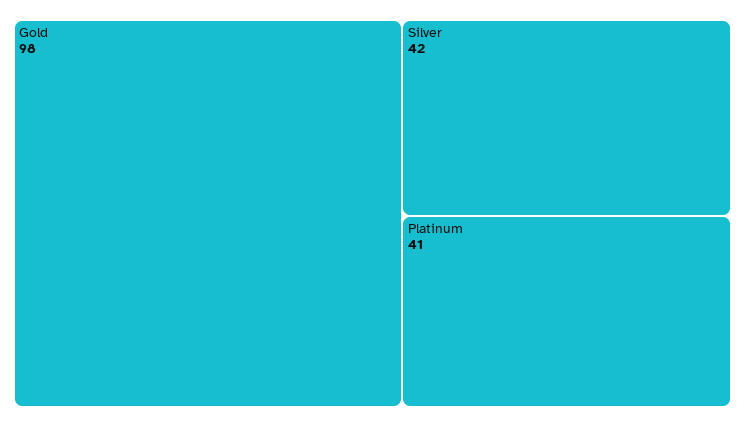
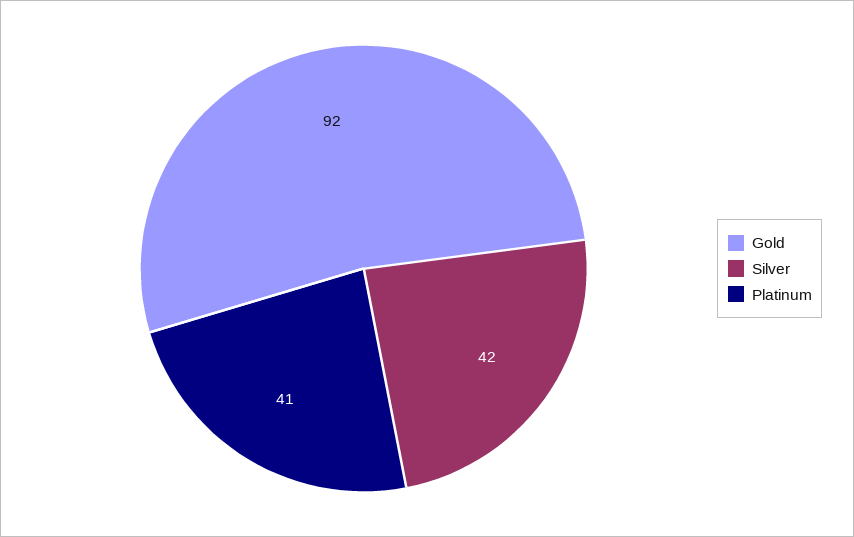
  {
-   "Gold": 98,
+   "Gold": 92,
    "Silver": 42,
    "Platinum": 41
  }

